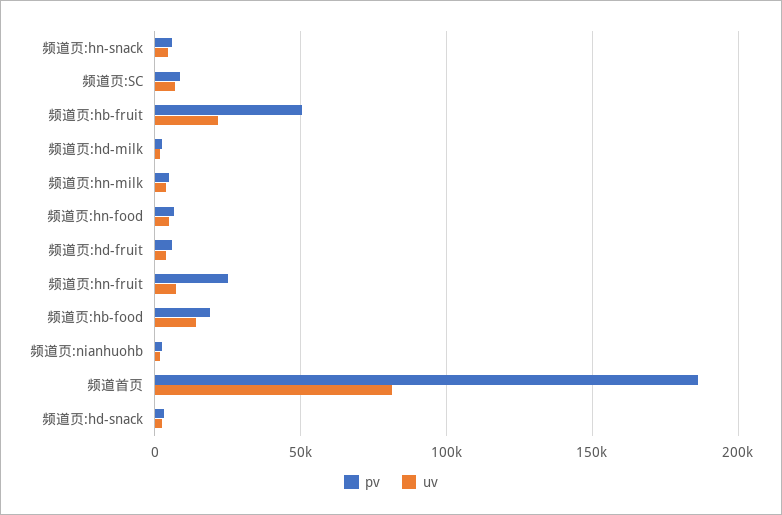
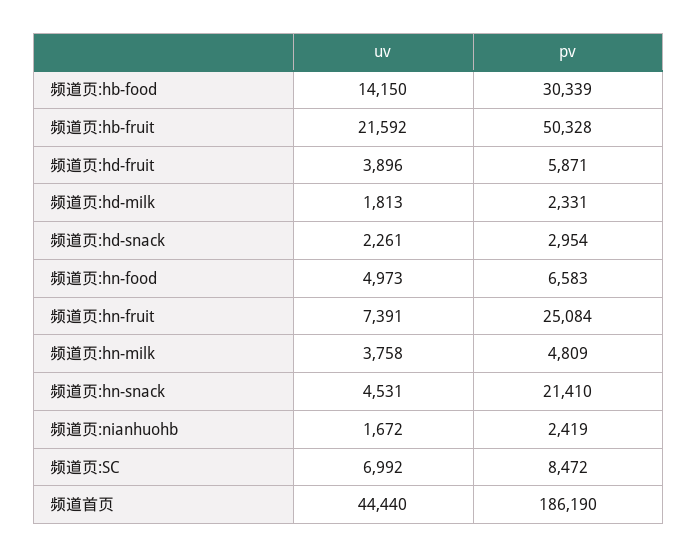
  {
    "pv": {
-     "频道页:hn-snack": 5000,
+     "频道页:hn-snack": 21410,
      "频道页:SC": 8472,
      "频道页:hb-fruit": 50328,
      "频道页:hd-milk": 2331,
      "频道页:hn-milk": 4809,
      "频道页:hn-food": 6583,
      "频道页:hd-fruit": 5871,
      "频道页:hn-fruit": 25084,
-     "频道页:hb-food": 20000,
+     "频道页:hb-food": 30339,
      "频道页:nianhuohb": 2419,
      "频道首页": 186190,
      "频道页:hd-snack": 2954
    },
    "uv": {
      "频道页:hn-snack": 4531,
      "频道页:SC": 6992,
      "频道页:hb-fruit": 21592,
      "频道页:hd-milk": 1813,
      "频道页:hn-milk": 3758,
      "频道页:hn-food": 4973,
      "频道页:hd-fruit": 3896,
      "频道页:hn-fruit": 7391,
      "频道页:hb-food": 14150,
      "频道页:nianhuohb": 1672,
-     "频道首页": 80000,
+     "频道首页": 44440,
      "频道页:hd-snack": 2261
    }
  }

